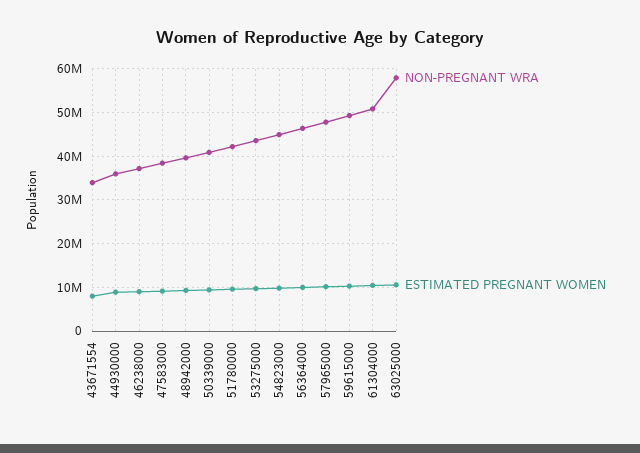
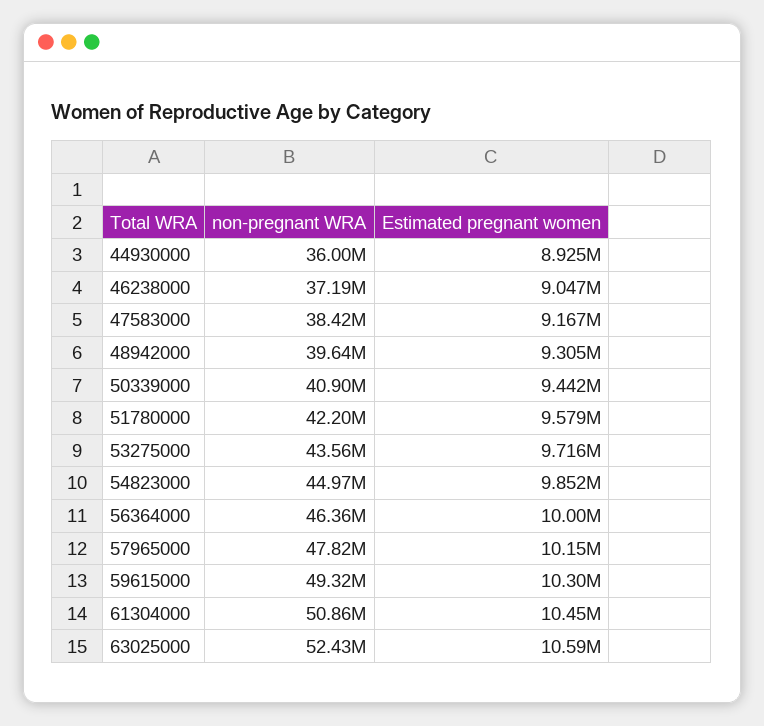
  {
    "NON-PREGNANT WRA": {
-     "43671554": 34000000,
      "44930000": 36000000,
      "46238000": 37190000,
      "47583000": 38420000,
      "48942000": 39640000,
      "50339000": 40900000,
      "51780000": 42200000,
      "53275000": 43560000,
      "54823000": 44970000,
      "56364000": 46360000,
      "57965000": 47820000,
      "59615000": 49320000,
      "61304000": 50860000,
-     "63025000": 58000000
+     "63025000": 52430000
    },
    "ESTIMATED PREGNANT WOMEN": {
-     "43671554": 8000000,
      "44930000": 8925000,
      "46238000": 9047000,
      "47583000": 9167000,
      "48942000": 9305000,
      "50339000": 9442000,
      "51780000": 9579000,
      "53275000": 9716000,
      "54823000": 9852000,
      "56364000": 10000000,
      "57965000": 10150000,
      "59615000": 10300000,
      "61304000": 10450000,
      "63025000": 10590000
    }
  }

